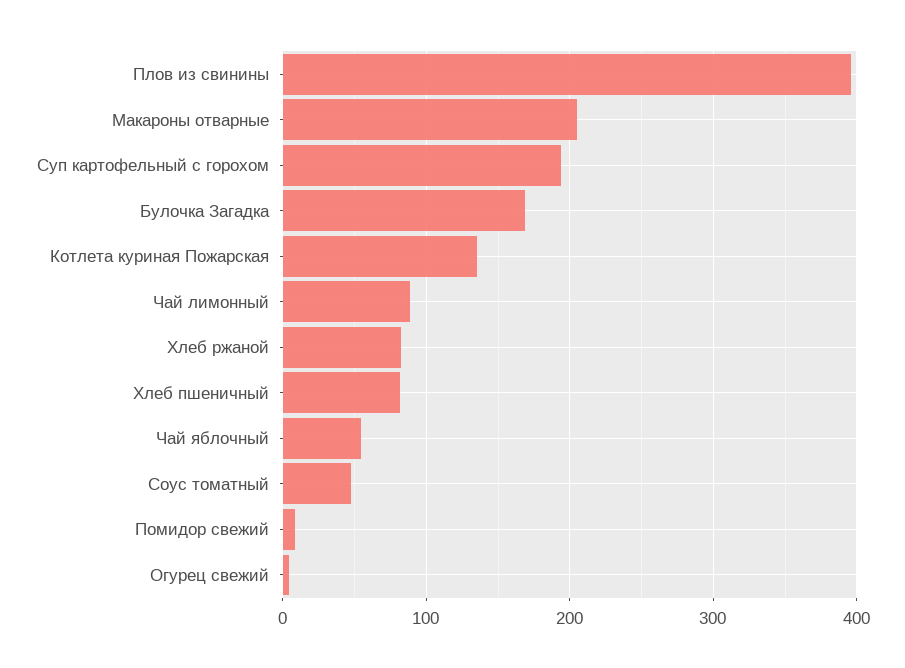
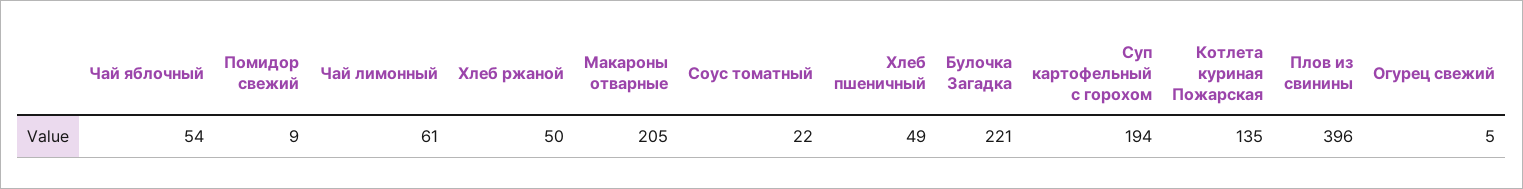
  {
    "Плов из свинины": 396,
    "Макароны отварные": 205,
    "Суп картофельный с горохом": 194,
-   "Булочка Загадка": 170,
+   "Булочка Загадка": 221,
    "Котлета куриная Пожарская": 135,
-   "Чай лимонный": 90,
+   "Чай лимонный": 61,
-   "Хлеб ржаной": 80,
+   "Хлеб ржаной": 50,
-   "Хлеб пшеничный": 80,
+   "Хлеб пшеничный": 49,
    "Чай яблочный": 54,
-   "Соус томатный": 50,
+   "Соус томатный": 22,
    "Помидор свежий": 9,
    "Огурец свежий": 5
  }

